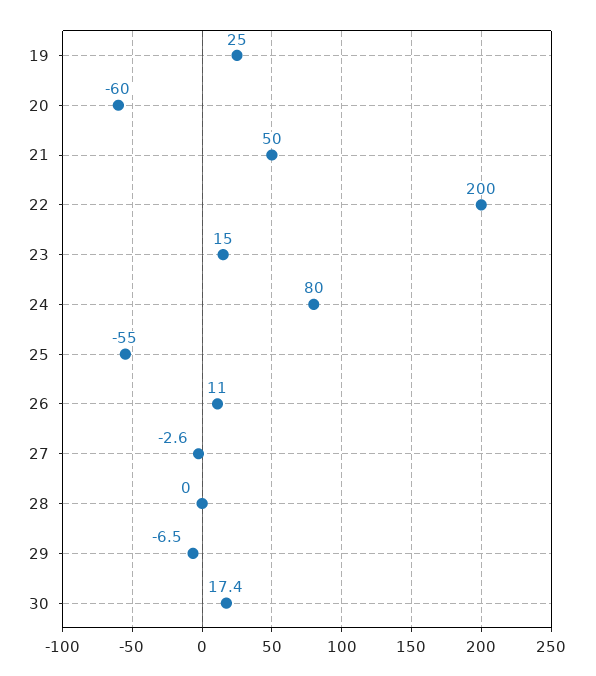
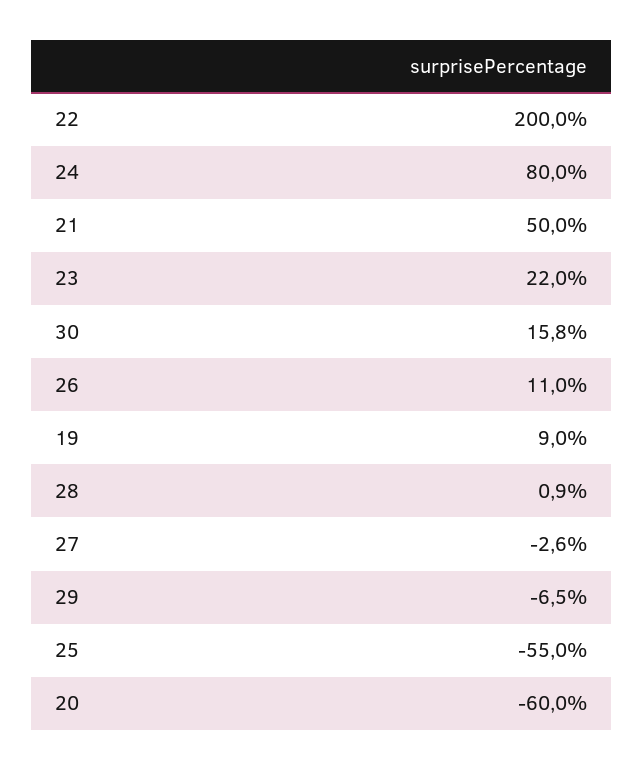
  {
-   "19": 25,
+   "19": 9,
    "20": -60,
    "21": 50,
    "22": 200,
-   "23": 15,
+   "23": 22,
    "24": 80,
    "25": -55,
    "26": 11,
    "27": -2.6,
-   "28": 0,
+   "28": 0.9,
    "29": -6.5,
-   "30": 17.4
+   "30": 15.8
  }

